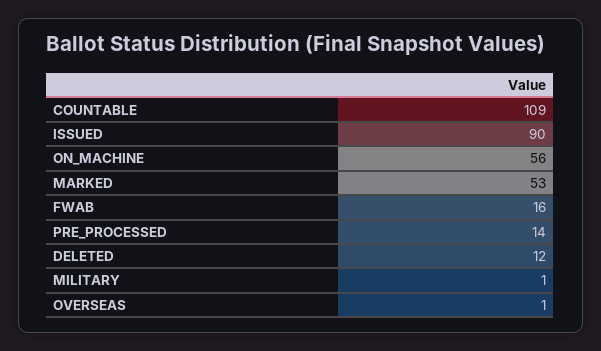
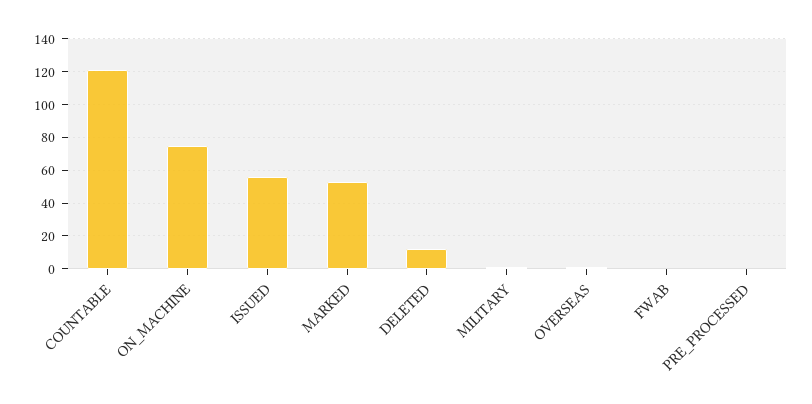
  {
-   "COUNTABLE": 109,
+   "COUNTABLE": 120,
-   "ISSUED": 90,
+   "ISSUED": 55,
-   "ON_MACHINE": 56,
+   "ON_MACHINE": 75,
    "MARKED": 53,
-   "FWAB": 16,
+   "FWAB": 0,
-   "PRE_PROCESSED": 14,
+   "PRE_PROCESSED": 0,
    "DELETED": 12,
    "MILITARY": 1,
    "OVERSEAS": 1
  }

